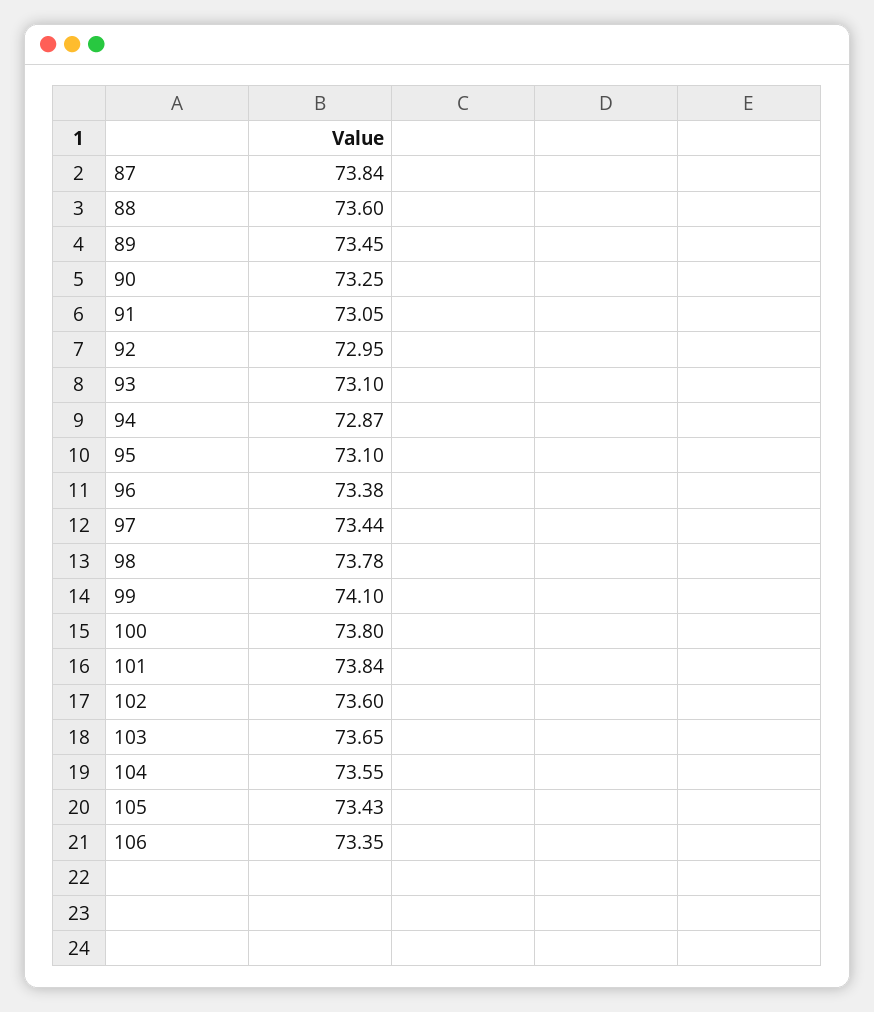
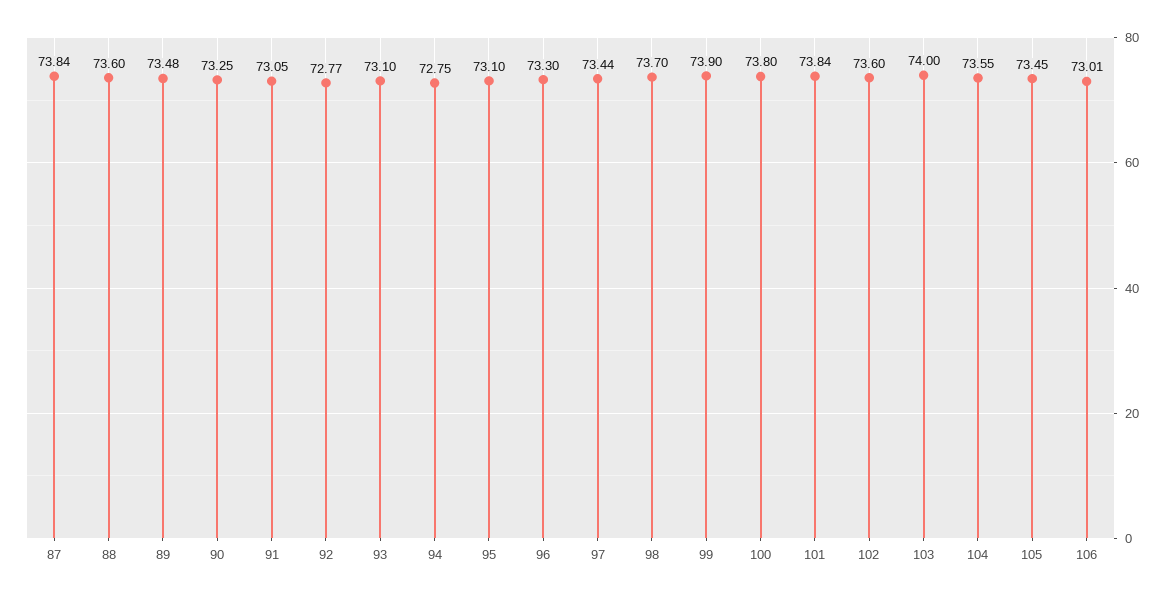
  {
    "87": 73.84,
    "88": 73.6,
-   "89": 73.45,
+   "89": 73.48,
    "90": 73.25,
    "91": 73.05,
-   "92": 72.95,
+   "92": 72.77,
    "93": 73.1,
-   "94": 72.87,
+   "94": 72.75,
    "95": 73.1,
-   "96": 73.38,
+   "96": 73.3,
    "97": 73.44,
-   "98": 73.78,
+   "98": 73.7,
-   "99": 74.1,
+   "99": 73.9,
    "100": 73.8,
    "101": 73.84,
    "102": 73.6,
-   "103": 73.65,
+   "103": 74,
    "104": 73.55,
-   "105": 73.43,
+   "105": 73.45,
-   "106": 73.35
+   "106": 73.01
  }

